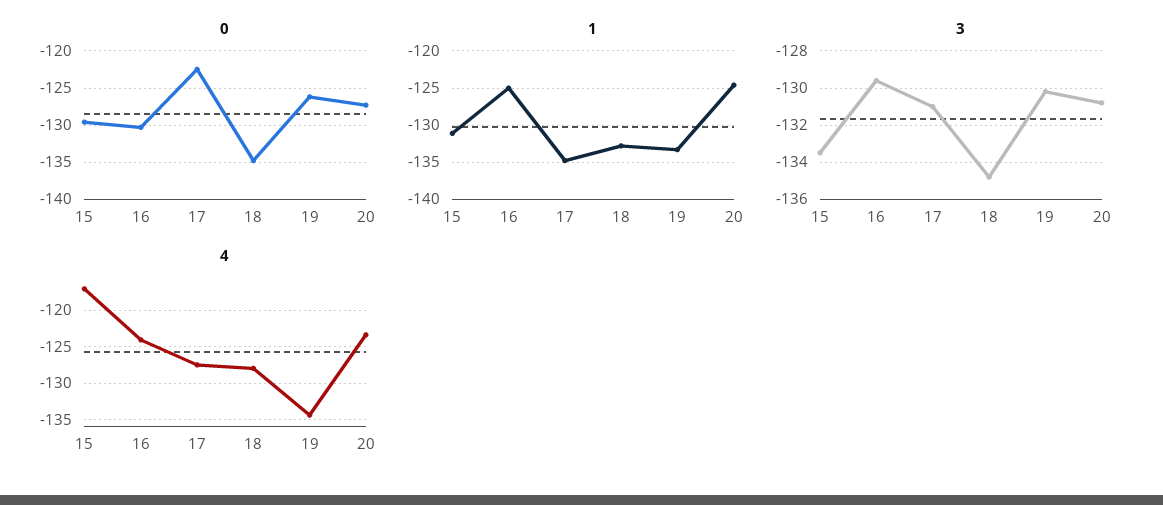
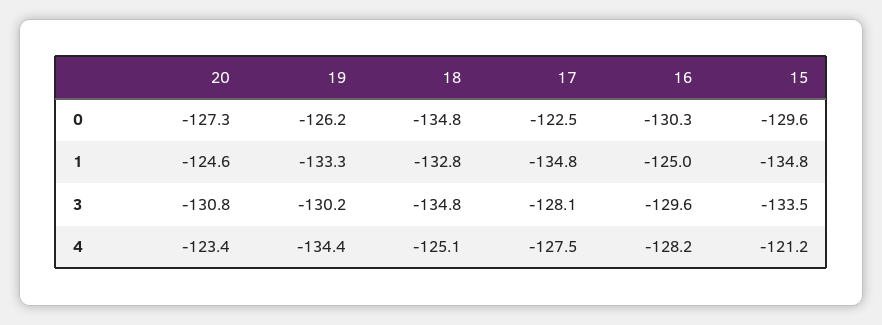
  {
    "0": {
      "15": -129.6,
      "16": -130.3,
      "17": -122.5,
      "18": -134.8,
      "19": -126.2,
      "20": -127.3
    },
    "1": {
-     "15": -131,
+     "15": -134.8,
      "16": -125,
      "17": -134.8,
      "18": -132.8,
      "19": -133.3,
      "20": -124.6
    },
    "3": {
      "15": -133.5,
      "16": -129.6,
-     "17": -131,
+     "17": -128.1,
      "18": -134.8,
      "19": -130.2,
      "20": -130.8
    },
    "4": {
-     "15": -117,
+     "15": -121.2,
-     "16": -124,
+     "16": -128.2,
      "17": -127.5,
-     "18": -128,
+     "18": -125.1,
      "19": -134.4,
      "20": -123.4
    }
  }

